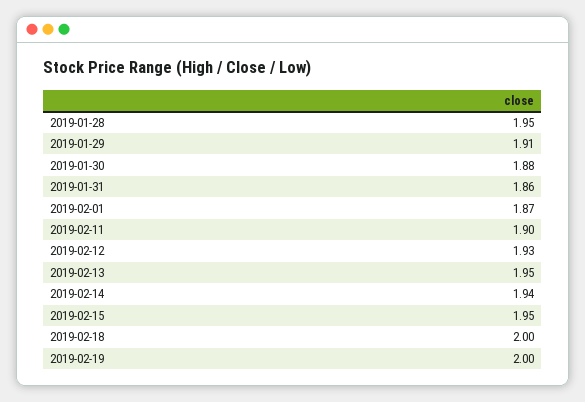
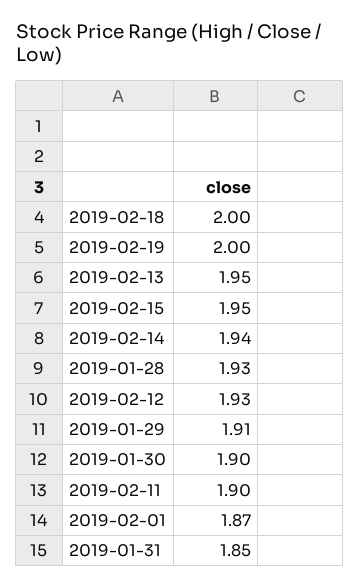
  {
-   "2019-01-28": 1.95,
+   "2019-01-28": 1.93,
    "2019-01-29": 1.91,
-   "2019-01-30": 1.88,
+   "2019-01-30": 1.9,
-   "2019-01-31": 1.86,
+   "2019-01-31": 1.85,
    "2019-02-01": 1.87,
    "2019-02-11": 1.9,
    "2019-02-12": 1.93,
    "2019-02-13": 1.95,
    "2019-02-14": 1.94,
    "2019-02-15": 1.95,
    "2019-02-18": 2,
    "2019-02-19": 2
  }

